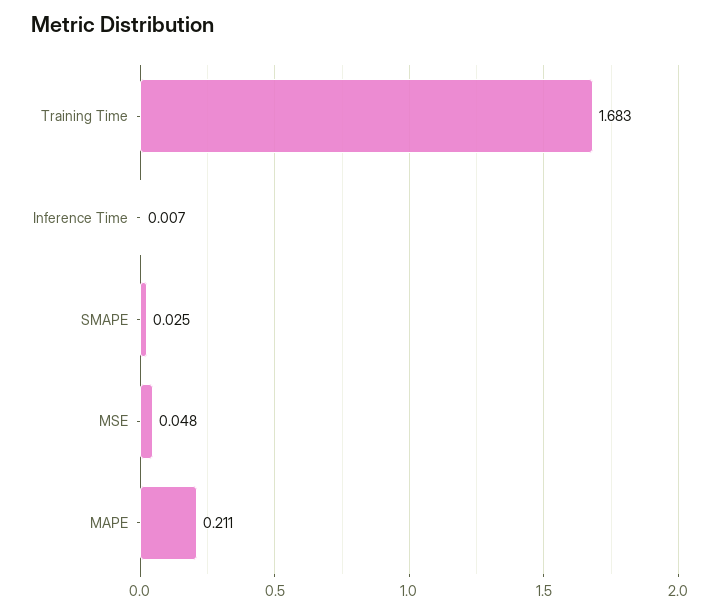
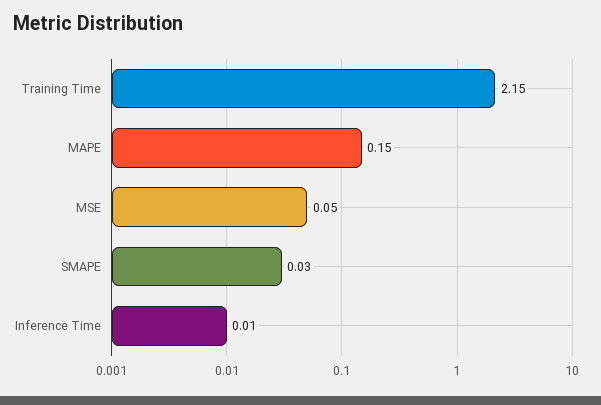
  {
-   "Training Time": 1.683,
+   "Training Time": 2.15,
    "Inference Time": 0.007,
    "SMAPE": 0.025,
    "MSE": 0.048,
-   "MAPE": 0.211
+   "MAPE": 0.15
  }

